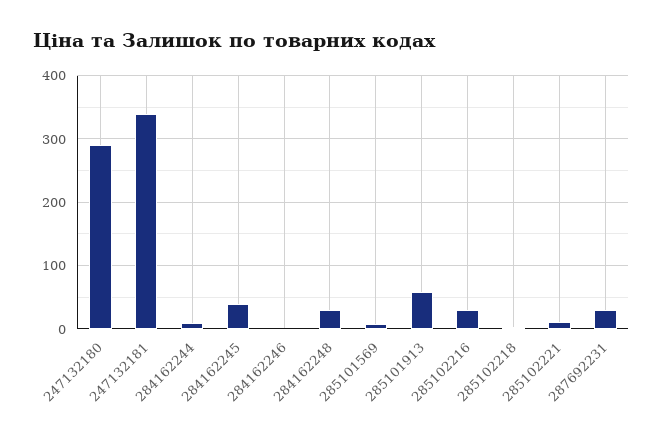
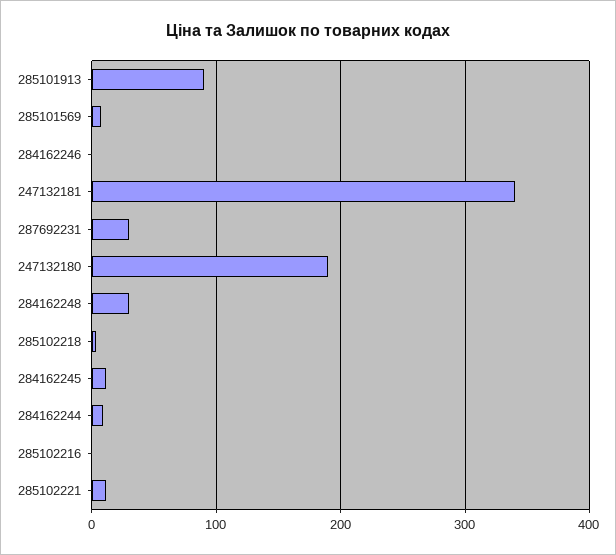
  {
-   "247132180": 290,
+   "247132180": 190,
    "247132181": 340,
    "284162244": 10,
-   "284162245": 40,
+   "284162245": 10,
    "284162246": 0,
    "284162248": 30,
    "285101569": 10,
-   "285101913": 60,
+   "285101913": 90,
-   "285102216": 30,
+   "285102216": 0,
    "285102218": 0,
    "285102221": 10,
    "287692231": 30
  }

